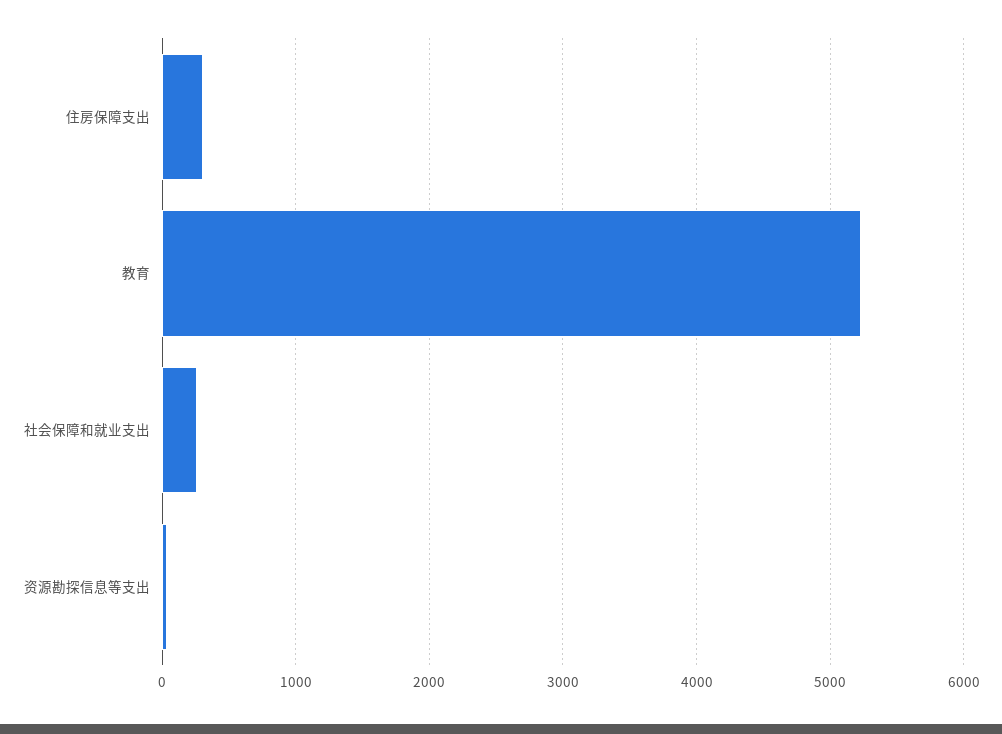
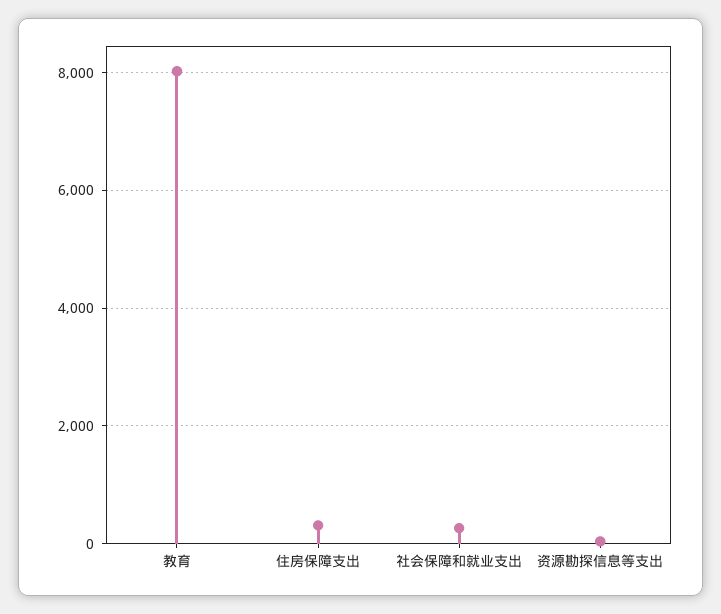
  {
    "住房保障支出": 300,
-   "教育": 5200,
+   "教育": 8000,
    "社会保障和就业支出": 300,
    "资源勘探信息等支出": 0
  }

